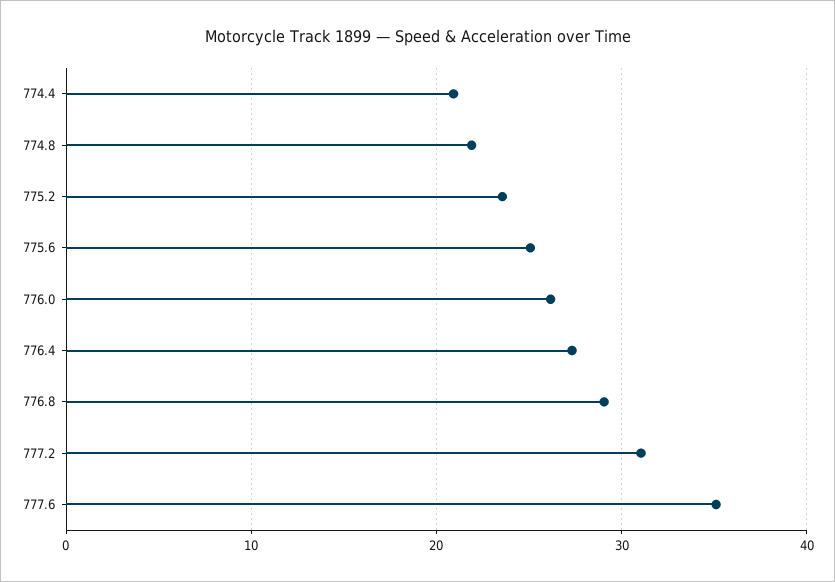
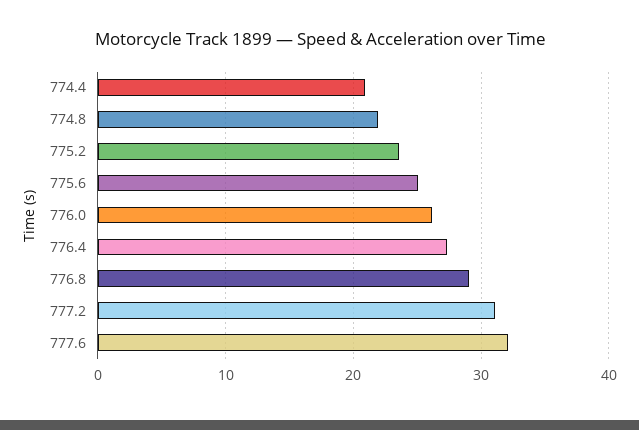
  {
    "774.4": 21,
    "774.8": 22,
    "775.2": 24,
    "775.6": 25,
    "776.0": 26,
    "776.4": 27,
    "776.8": 29,
    "777.2": 31,
-   "777.6": 35
+   "777.6": 32
  }

